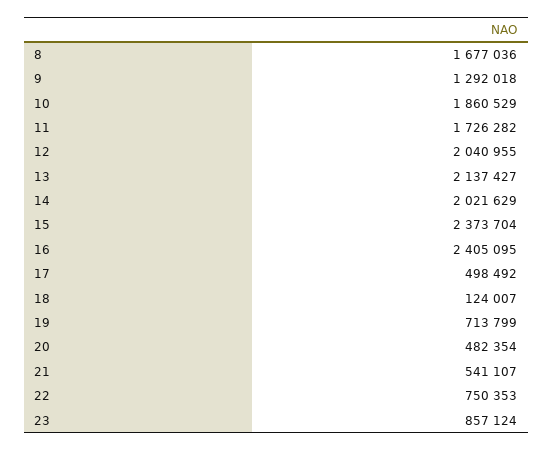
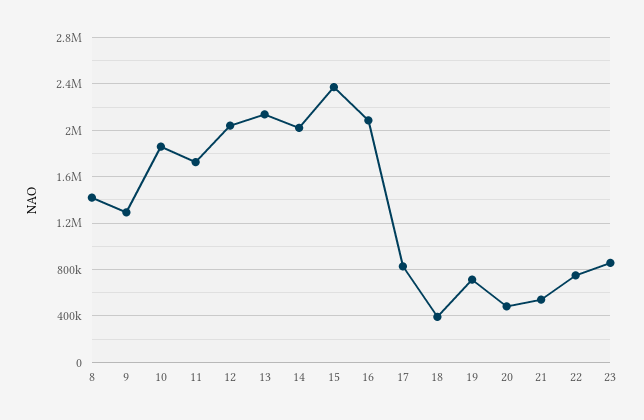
  {
-   "8": 1677036,
+   "8": 1400000,
    "9": 1292018,
    "10": 1860529,
    "11": 1726282,
    "12": 2040955,
    "13": 2137427,
    "14": 2021629,
    "15": 2373704,
-   "16": 2405095,
+   "16": 2100000,
-   "17": 498492,
+   "17": 800000,
-   "18": 124007,
+   "18": 400000,
    "19": 713799,
    "20": 482354,
    "21": 541107,
    "22": 750353,
    "23": 857124
  }

